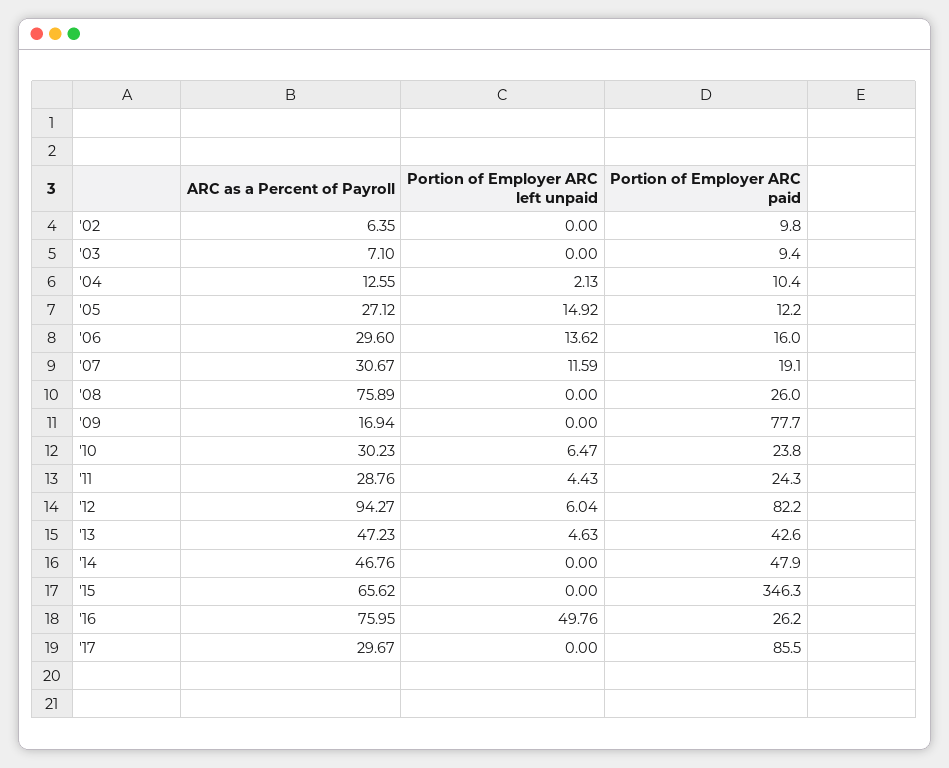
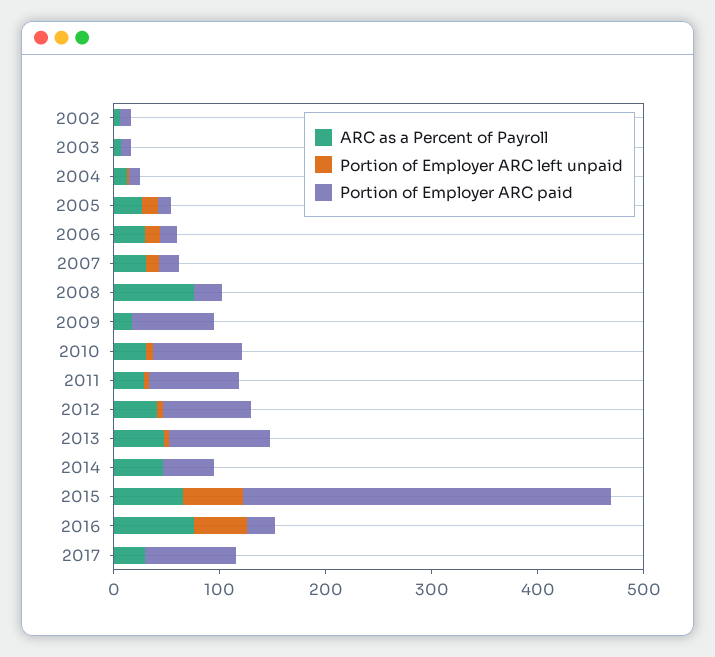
  {
    "ARC as a Percent of Payroll": {
      "'02": 6.35,
      "'03": 7.1,
      "'04": 12.55,
      "'05": 27.12,
      "'06": 29.6,
      "'07": 30.67,
      "'08": 75.89,
      "'09": 16.94,
      "'10": 30.23,
      "'11": 28.76,
-     "'12": 94.27,
+     "'12": 40,
      "'13": 47.23,
      "'14": 46.76,
      "'15": 65.62,
      "'16": 75.95,
      "'17": 29.67
    },
    "Portion of Employer ARC left unpaid": {
      "'02": 0,
      "'03": 0,
      "'04": 2.13,
      "'05": 14.92,
      "'06": 13.62,
      "'07": 11.59,
      "'08": 0,
      "'09": 0,
      "'10": 6.47,
      "'11": 4.43,
      "'12": 6.04,
      "'13": 4.63,
      "'14": 0,
-     "'15": 0,
+     "'15": 60,
      "'16": 49.76,
      "'17": 0
    },
    "Portion of Employer ARC paid": {
      "'02": 9.8,
      "'03": 9.4,
      "'04": 10.4,
      "'05": 12.2,
      "'06": 16,
      "'07": 19.1,
      "'08": 26,
      "'09": 77.7,
-     "'10": 23.8,
+     "'10": 80,
-     "'11": 24.3,
+     "'11": 80,
      "'12": 82.2,
-     "'13": 42.6,
+     "'13": 100,
      "'14": 47.9,
      "'15": 346.3,
      "'16": 26.2,
      "'17": 85.5
    }
  }

